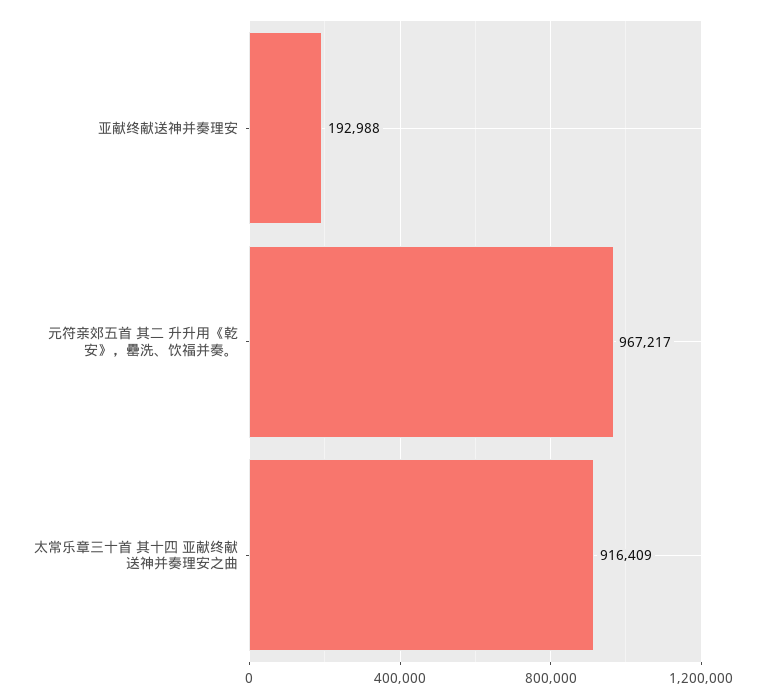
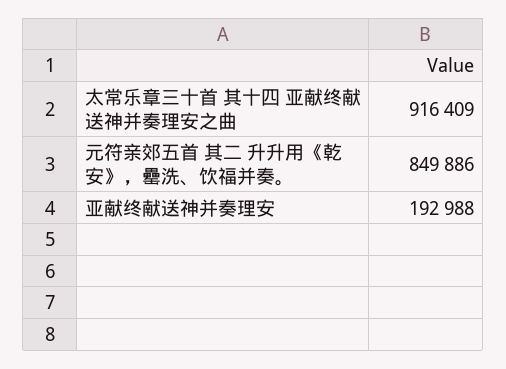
  {
    "亚献终献送神并奏理安": 192988,
-   "元符亲郊五首 其二 升升用《乾安》，罍洗、饮福并奏。": 967217,
+   "元符亲郊五首 其二 升升用《乾安》，罍洗、饮福并奏。": 849886,
    "太常乐章三十首 其十四 亚献终献送神并奏理安之曲": 916409
  }

